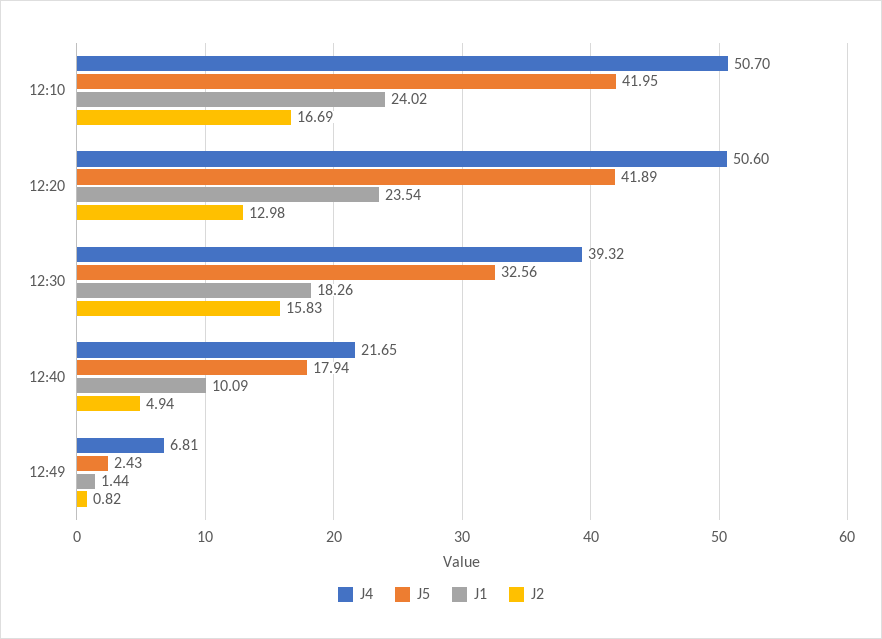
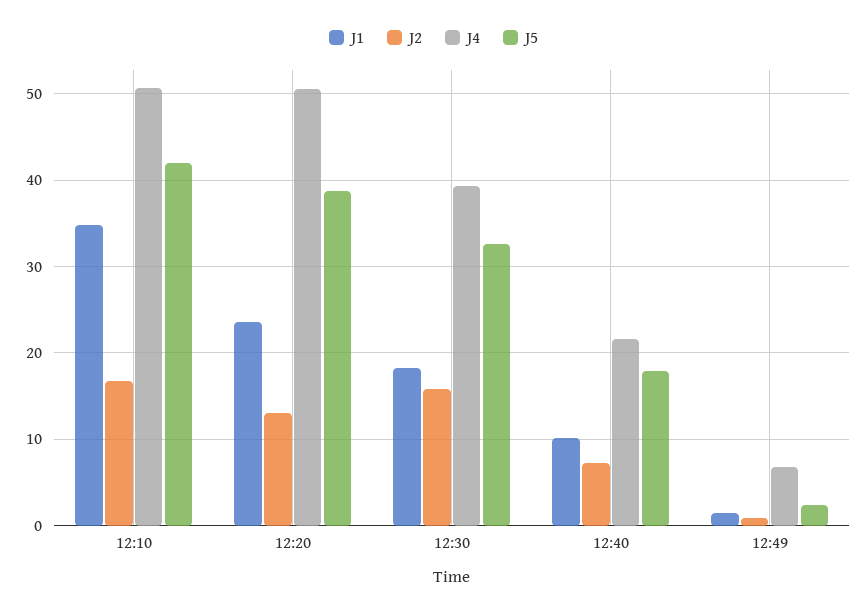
  {
    "J4": {
      "12:10": 50.7,
      "12:20": 50.6,
      "12:30": 39.32,
      "12:40": 21.65,
      "12:49": 6.81
    },
    "J5": {
      "12:10": 41.95,
-     "12:20": 41.89,
+     "12:20": 39,
      "12:30": 32.56,
      "12:40": 17.94,
      "12:49": 2.43
    },
    "J1": {
-     "12:10": 24.02,
+     "12:10": 35,
      "12:20": 23.54,
      "12:30": 18.26,
      "12:40": 10.09,
      "12:49": 1.44
    },
    "J2": {
      "12:10": 16.69,
      "12:20": 12.98,
      "12:30": 15.83,
-     "12:40": 4.94,
+     "12:40": 7,
      "12:49": 0.82
    }
  }

